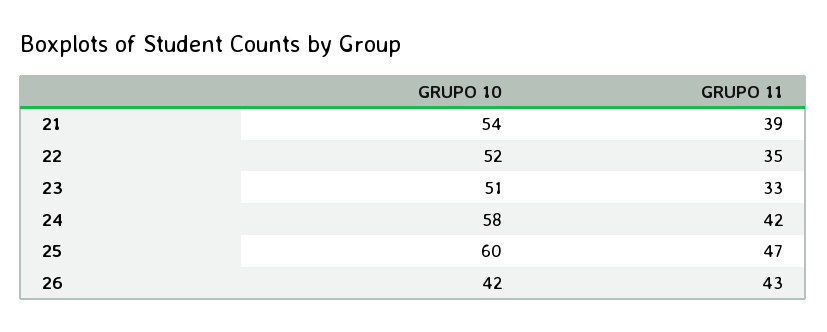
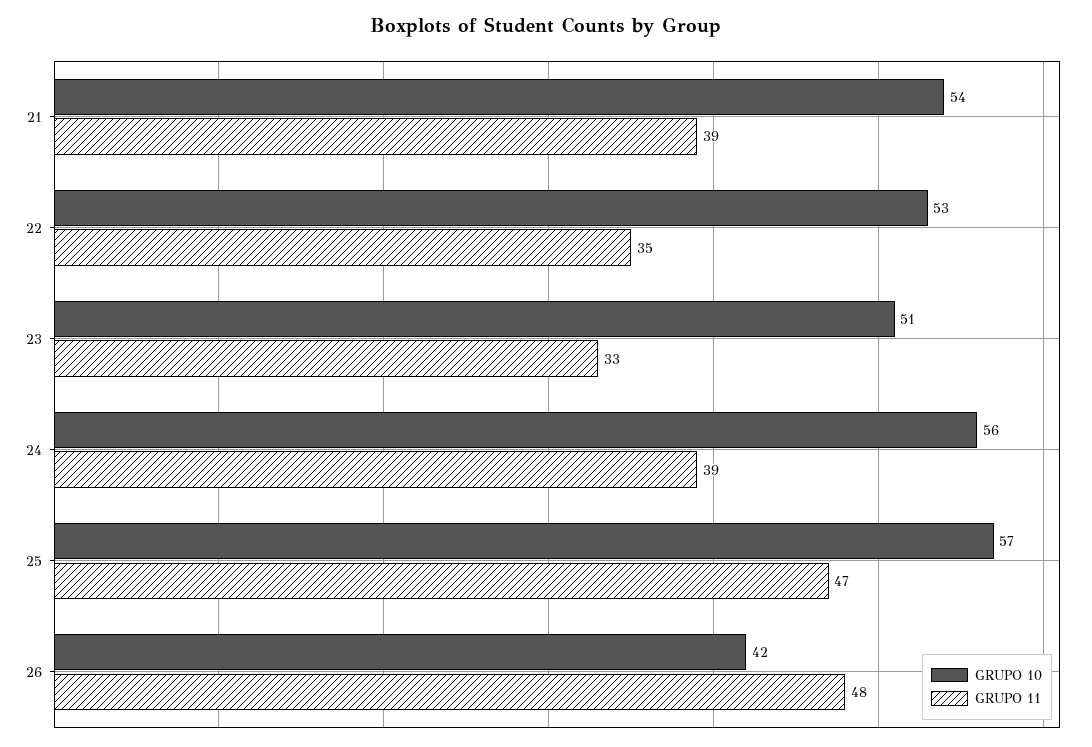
  {
    "GRUPO 10": {
      "21": 54,
-     "22": 52,
+     "22": 53,
      "23": 51,
-     "24": 58,
+     "24": 56,
-     "25": 60,
+     "25": 57,
      "26": 42
    },
    "GRUPO 11": {
      "21": 39,
      "22": 35,
      "23": 33,
-     "24": 42,
+     "24": 39,
      "25": 47,
-     "26": 43
+     "26": 48
    }
  }

